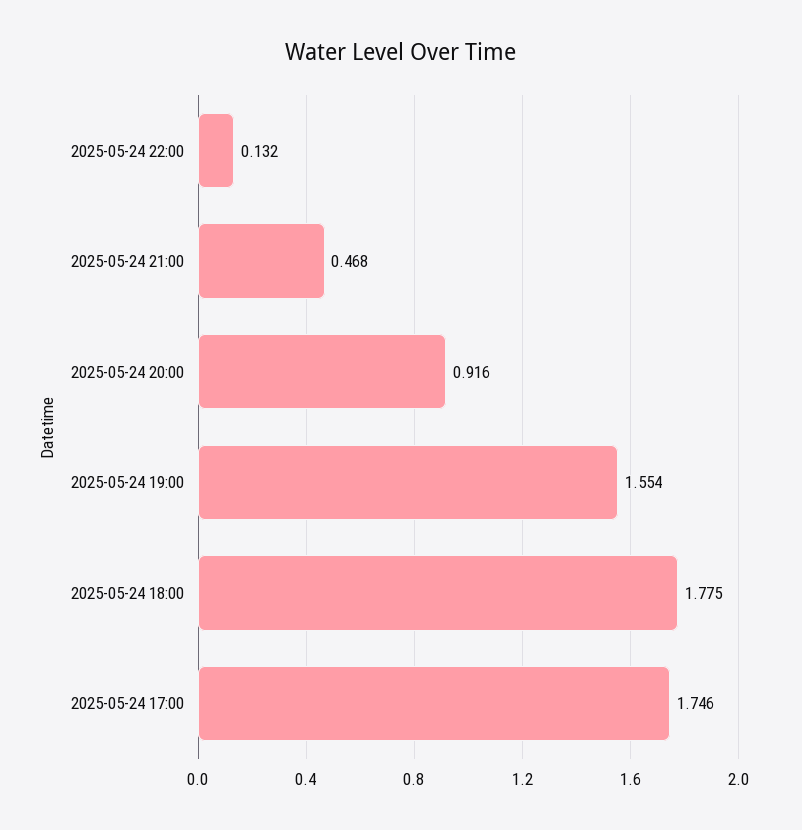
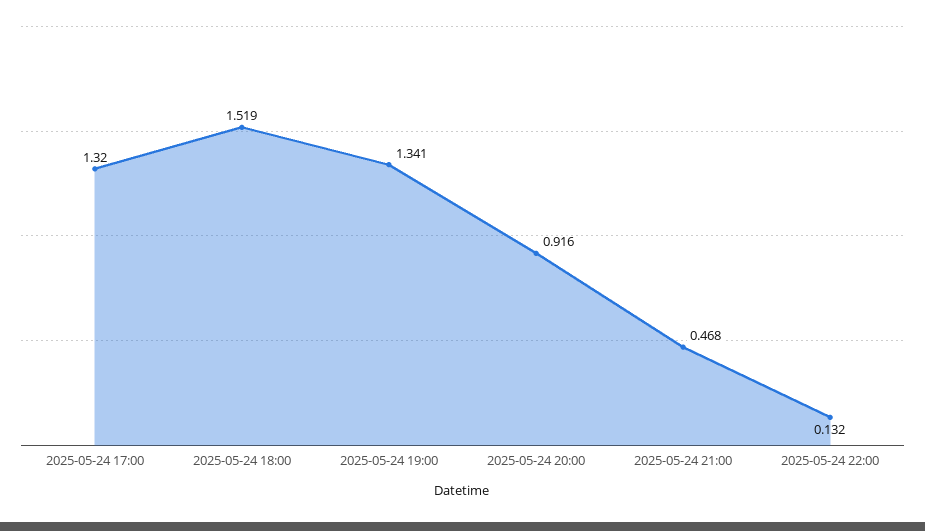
  {
    "2025-05-24 22:00": 0.132,
    "2025-05-24 21:00": 0.468,
    "2025-05-24 20:00": 0.916,
-   "2025-05-24 19:00": 1.554,
+   "2025-05-24 19:00": 1.341,
-   "2025-05-24 18:00": 1.775,
+   "2025-05-24 18:00": 1.519,
-   "2025-05-24 17:00": 1.746
+   "2025-05-24 17:00": 1.32
  }

